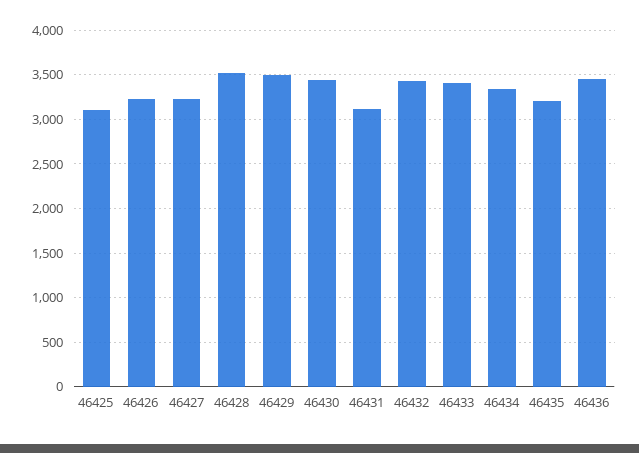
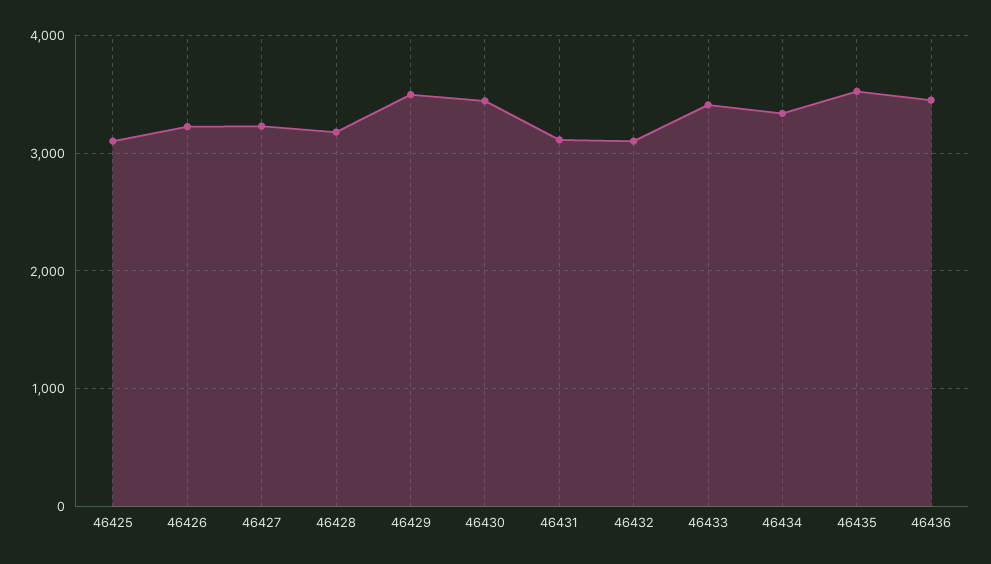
  {
    "46425": 3100,
    "46426": 3200,
    "46427": 3200,
-   "46428": 3500,
+   "46428": 3200,
    "46429": 3500,
    "46430": 3400,
    "46431": 3100,
-   "46432": 3400,
+   "46432": 3100,
    "46433": 3400,
    "46434": 3300,
-   "46435": 3200,
+   "46435": 3500,
    "46436": 3500
  }

